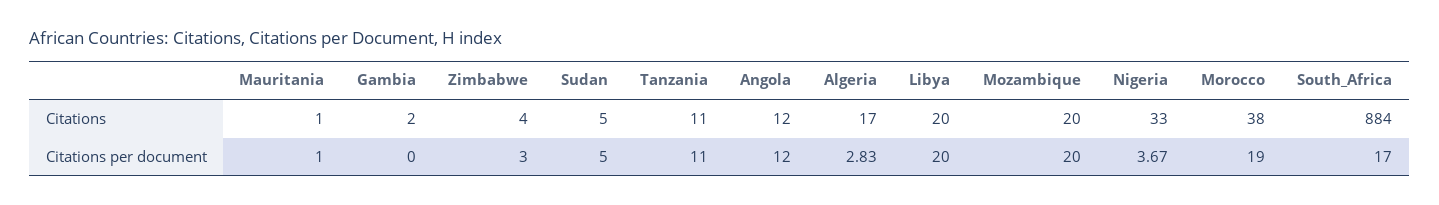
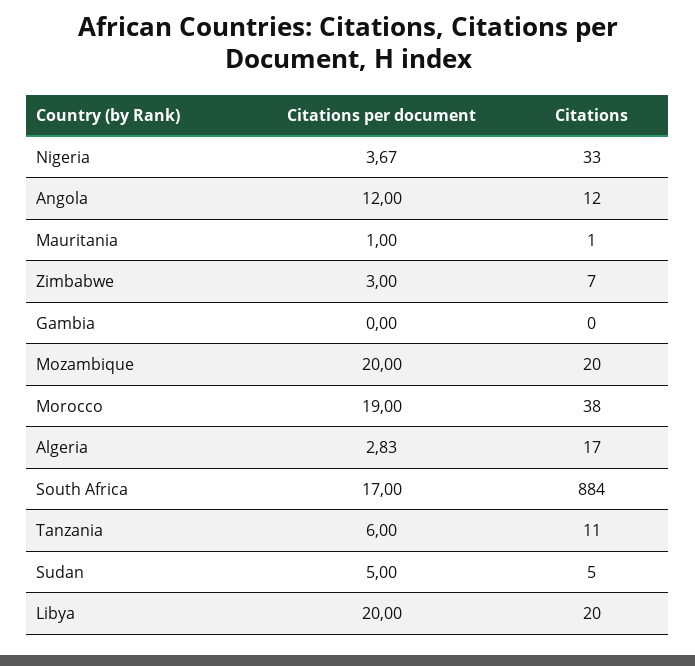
  {
    "Mauritania": {
      "Citations": 1,
      "Citations per document": 1
    },
    "Gambia": {
-     "Citations": 2,
+     "Citations": 0,
      "Citations per document": 0
    },
    "Zimbabwe": {
-     "Citations": 4,
+     "Citations": 7,
      "Citations per document": 3
    },
    "Sudan": {
      "Citations": 5,
      "Citations per document": 5
    },
    "Tanzania": {
      "Citations": 11,
-     "Citations per document": 11
+     "Citations per document": 6
    },
    "Angola": {
      "Citations": 12,
      "Citations per document": 12
    },
    "Algeria": {
      "Citations": 17,
      "Citations per document": 2.83
    },
    "Libya": {
      "Citations": 20,
      "Citations per document": 20
    },
    "Mozambique": {
      "Citations": 20,
      "Citations per document": 20
    },
    "Nigeria": {
      "Citations": 33,
      "Citations per document": 3.67
    },
    "Morocco": {
      "Citations": 38,
      "Citations per document": 19
    },
    "South_Africa": {
      "Citations": 884,
      "Citations per document": 17
    }
  }

